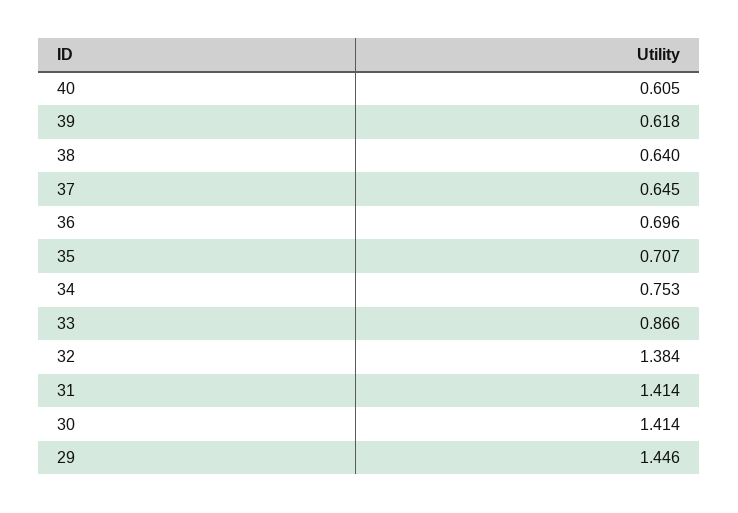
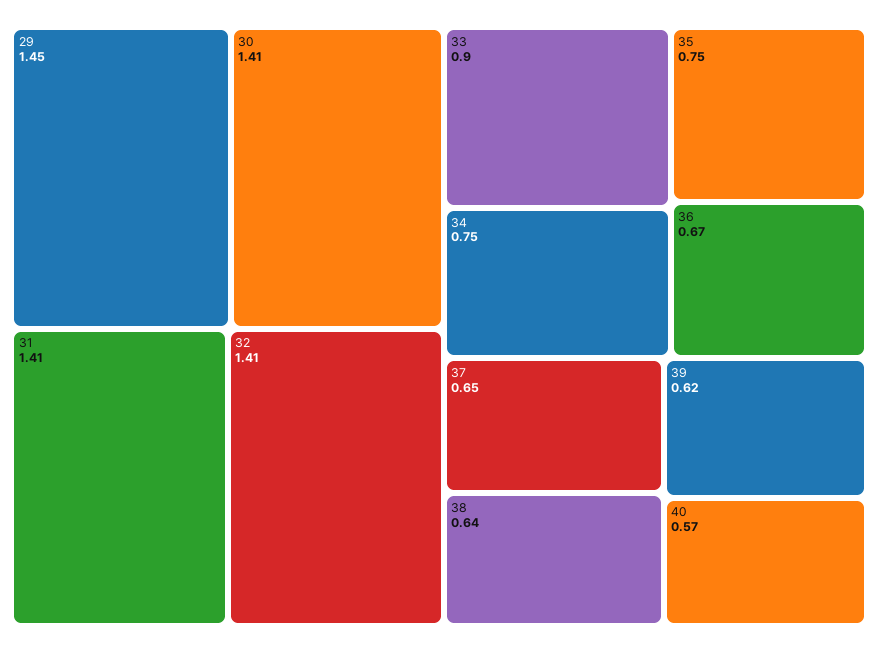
  {
-   "40": 0.605,
+   "40": 0.57,
    "39": 0.618,
    "38": 0.64,
    "37": 0.645,
-   "36": 0.696,
+   "36": 0.67,
-   "35": 0.707,
+   "35": 0.75,
    "34": 0.753,
-   "33": 0.866,
+   "33": 0.9,
-   "32": 1.384,
+   "32": 1.41,
    "31": 1.414,
    "30": 1.414,
    "29": 1.446
  }

